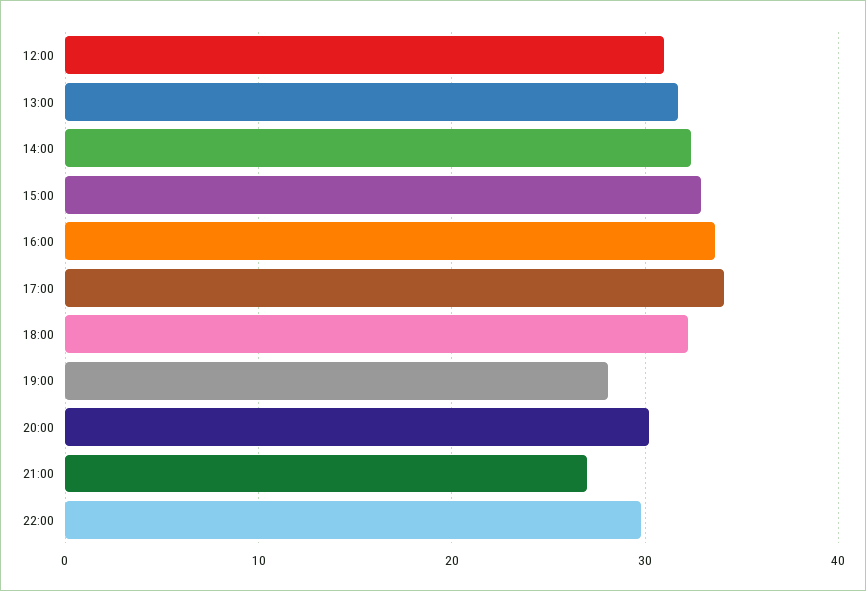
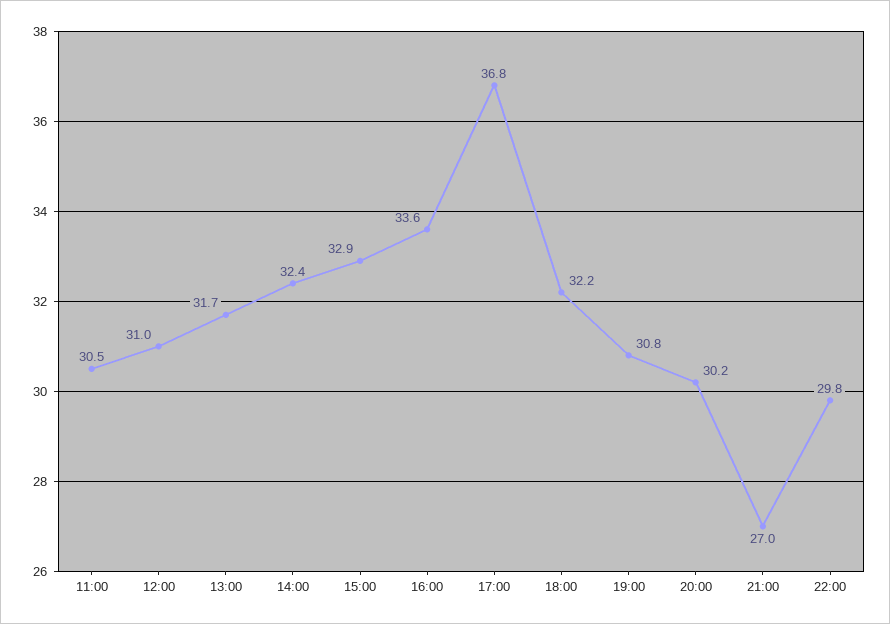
  {
    "12:00": 31,
    "13:00": 31.7,
    "14:00": 32.4,
    "15:00": 32.9,
    "16:00": 33.6,
-   "17:00": 34,
+   "17:00": 36.8,
    "18:00": 32.2,
-   "19:00": 28,
+   "19:00": 30.8,
    "20:00": 30.2,
    "21:00": 27,
-   "22:00": 29.8
+   "22:00": 29.8,
+   "11:00": 30.5
  }

